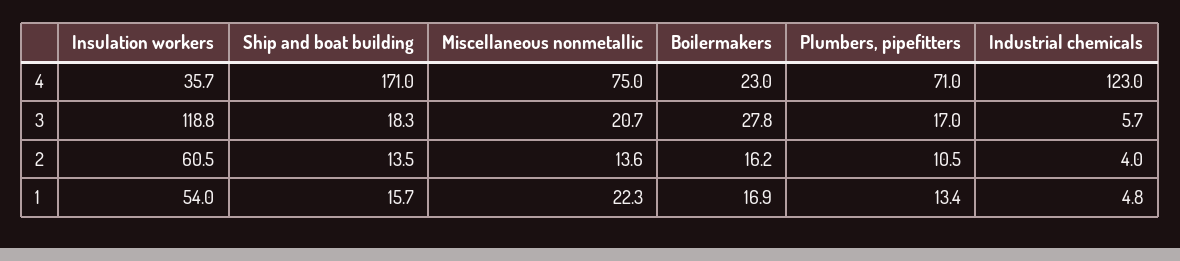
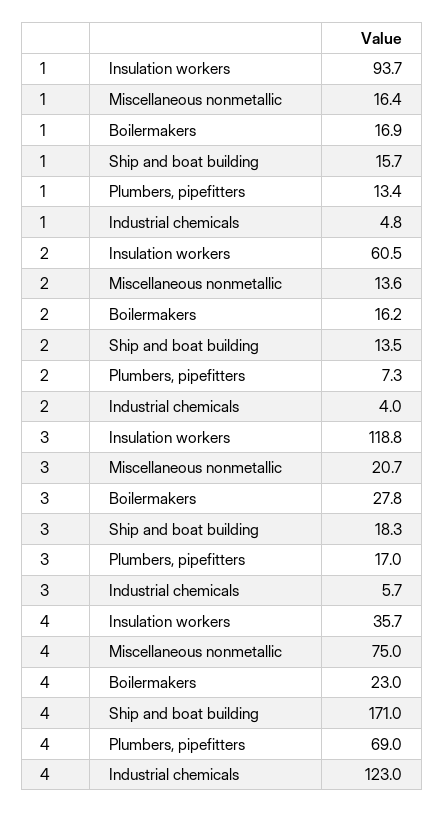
  {
    "Insulation workers": {
      "4": 35.7,
      "3": 118.8,
      "2": 60.5,
-     "1": 54
+     "1": 93.7
    },
    "Ship and boat building": {
      "4": 171,
      "3": 18.3,
      "2": 13.5,
      "1": 15.7
    },
    "Miscellaneous nonmetallic": {
      "4": 75,
      "3": 20.7,
      "2": 13.6,
-     "1": 22.3
+     "1": 16.4
    },
    "Boilermakers": {
      "4": 23,
      "3": 27.8,
      "2": 16.2,
      "1": 16.9
    },
    "Plumbers, pipefitters": {
-     "4": 71,
+     "4": 69,
      "3": 17,
-     "2": 10.5,
+     "2": 7.3,
      "1": 13.4
    },
    "Industrial chemicals": {
      "4": 123,
      "3": 5.7,
      "2": 4,
      "1": 4.8
    }
  }

